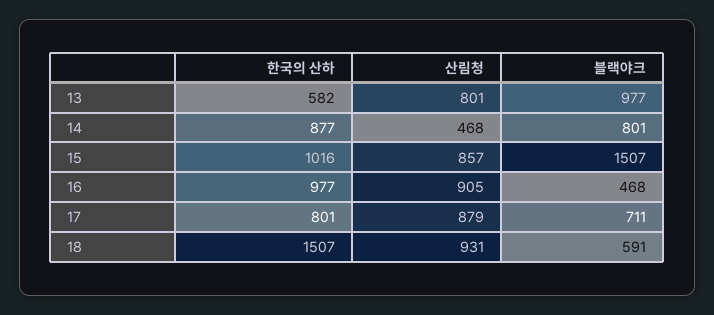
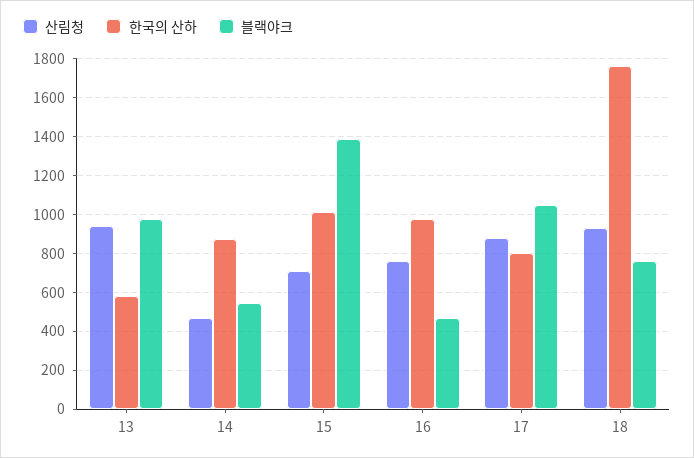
  {
    "한국의 산하": {
      "13": 582,
      "14": 877,
      "15": 1016,
      "16": 977,
      "17": 801,
-     "18": 1507
+     "18": 1750
    },
    "산림청": {
-     "13": 801,
+     "13": 950,
      "14": 468,
-     "15": 857,
+     "15": 700,
-     "16": 905,
+     "16": 750,
      "17": 879,
      "18": 931
    },
    "블랙야크": {
      "13": 977,
-     "14": 801,
+     "14": 550,
-     "15": 1507,
+     "15": 1400,
      "16": 468,
-     "17": 711,
+     "17": 1050,
-     "18": 591
+     "18": 750
    }
  }

